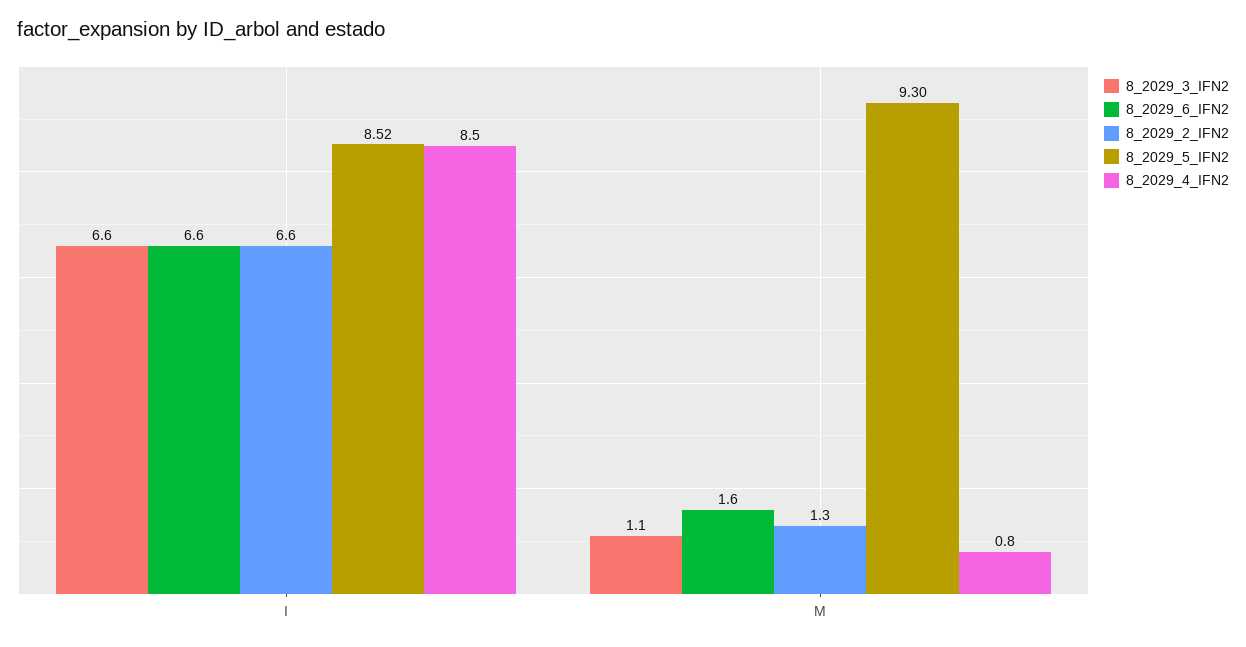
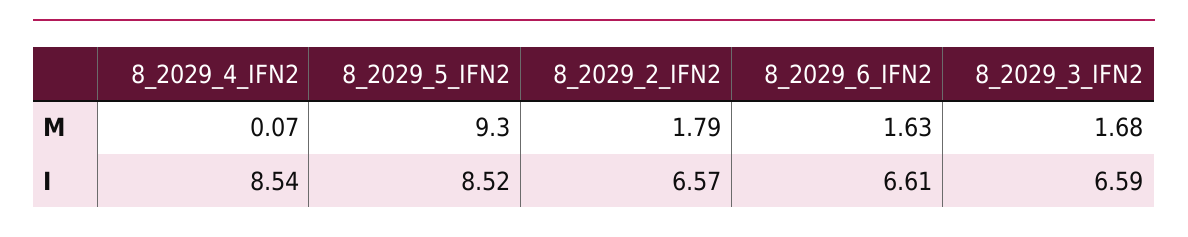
  {
    "8_2029_3_IFN2": {
      "I": 6.59,
-     "M": 1.1
+     "M": 1.68
    },
    "8_2029_6_IFN2": {
      "I": 6.61,
      "M": 1.63
    },
    "8_2029_2_IFN2": {
      "I": 6.57,
-     "M": 1.3
+     "M": 1.79
    },
    "8_2029_5_IFN2": {
      "I": 8.52,
      "M": 9.3
    },
    "8_2029_4_IFN2": {
      "I": 8.54,
-     "M": 0.8
+     "M": 0.07
    }
  }

